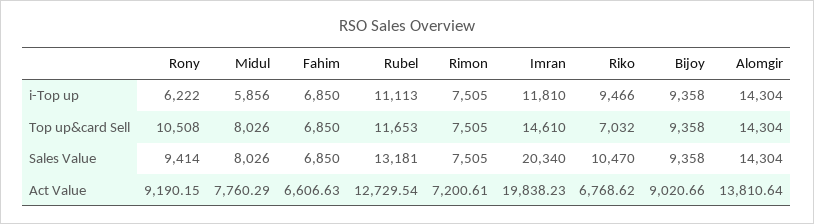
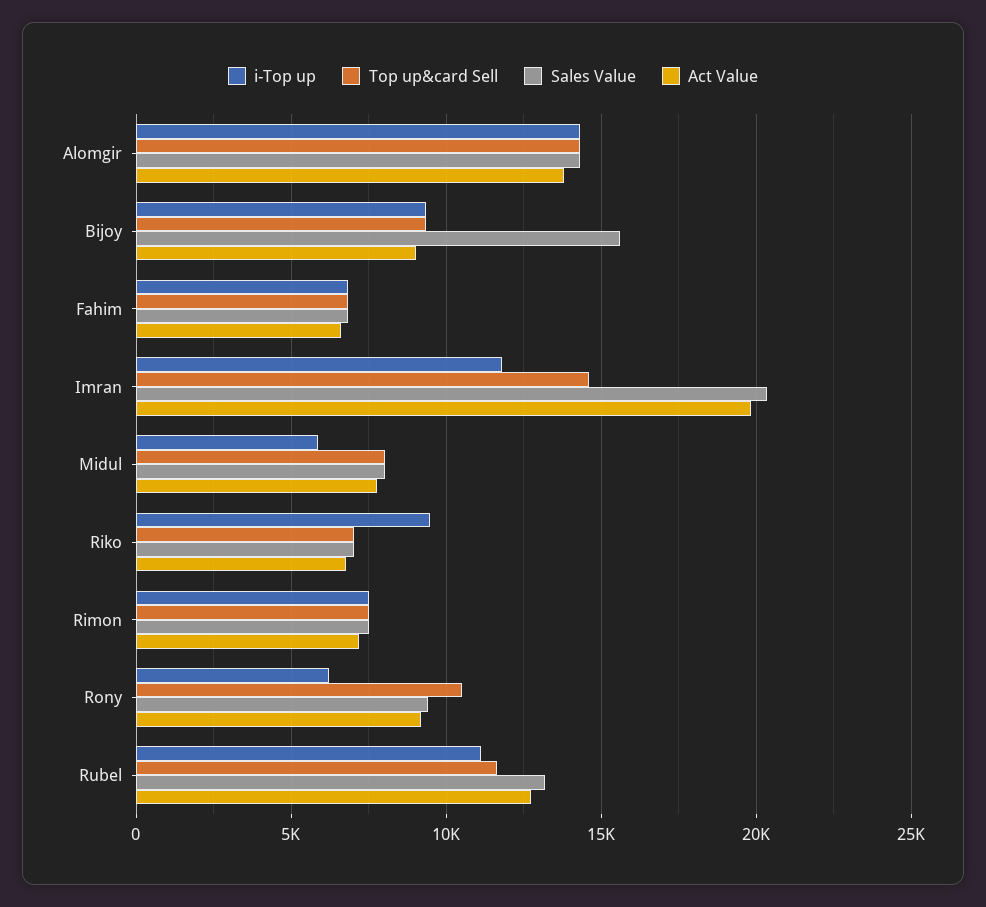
  {
    "i-Top up": {
      "Rony": 6222,
      "Midul": 5856,
      "Fahim": 6850,
      "Rubel": 11113,
      "Rimon": 7505,
      "Imran": 11810,
      "Riko": 9466,
      "Bijoy": 9358,
      "Alomgir": 14304
    },
    "Top up&card Sell": {
      "Rony": 10508,
      "Midul": 8026,
      "Fahim": 6850,
      "Rubel": 11653,
      "Rimon": 7505,
      "Imran": 14610,
      "Riko": 7032,
      "Bijoy": 9358,
      "Alomgir": 14304
    },
    "Sales Value": {
      "Rony": 9414,
      "Midul": 8026,
      "Fahim": 6850,
      "Rubel": 13181,
      "Rimon": 7505,
      "Imran": 20340,
-     "Riko": 10470,
+     "Riko": 7000,
-     "Bijoy": 9358,
+     "Bijoy": 15500,
      "Alomgir": 14304
    },
    "Act Value": {
      "Rony": 9190.15,
      "Midul": 7760.29,
      "Fahim": 6606.63,
      "Rubel": 12729.54,
      "Rimon": 7200.61,
      "Imran": 19838.23,
      "Riko": 6768.62,
      "Bijoy": 9020.66,
      "Alomgir": 13810.64
    }
  }

